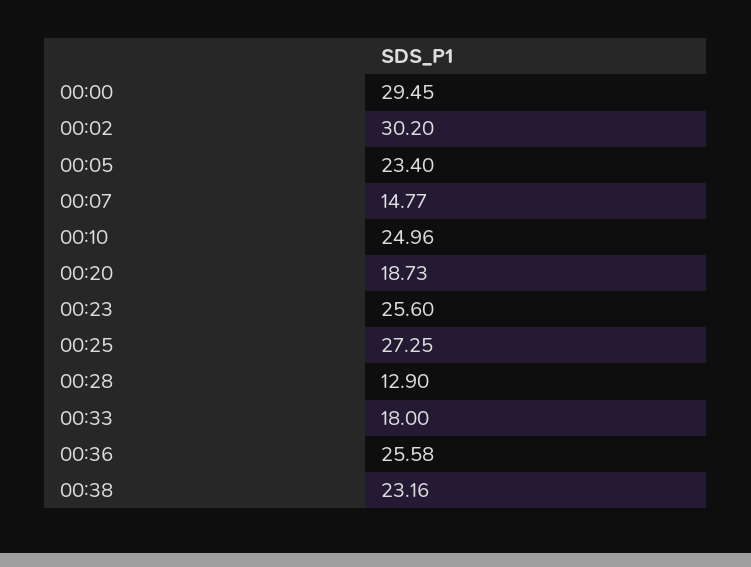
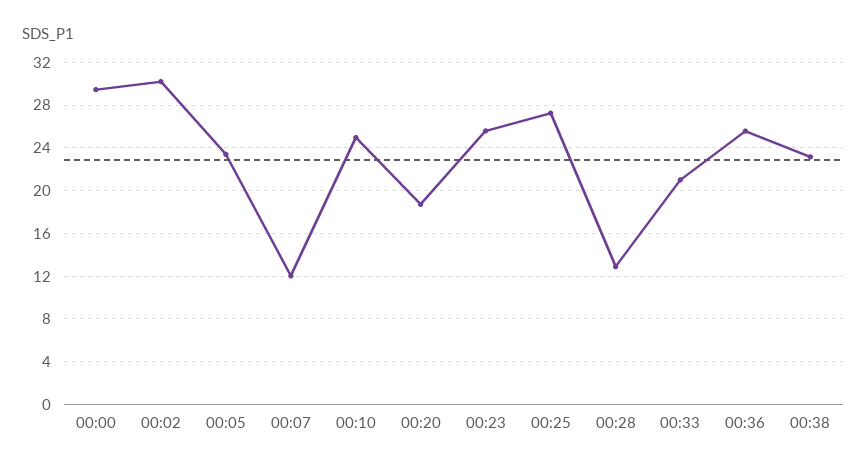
  {
    "00:00": 29.45,
    "00:02": 30.2,
    "00:05": 23.4,
-   "00:07": 14.77,
+   "00:07": 12,
    "00:10": 24.96,
    "00:20": 18.73,
    "00:23": 25.6,
    "00:25": 27.25,
    "00:28": 12.9,
-   "00:33": 18,
+   "00:33": 21,
    "00:36": 25.58,
    "00:38": 23.16
  }

